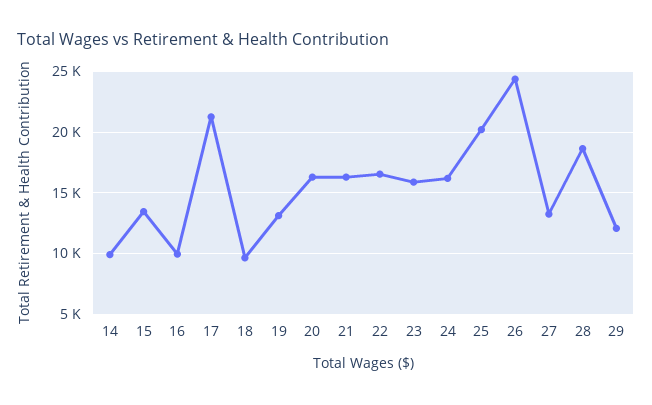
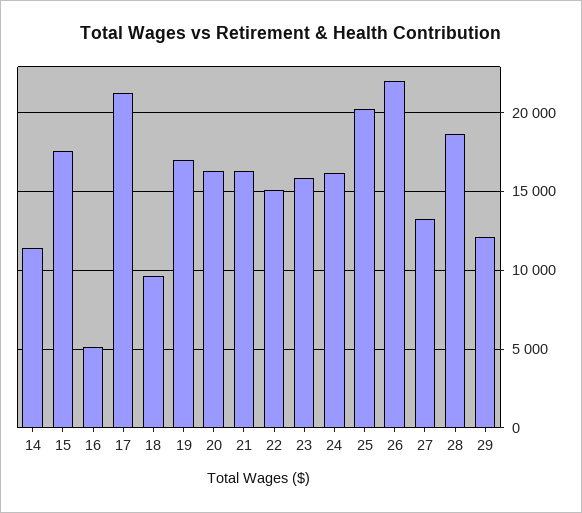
  {
-   "14": 10000,
+   "14": 11500,
-   "15": 13500,
+   "15": 17500,
-   "16": 10000,
+   "16": 5000,
    "17": 21500,
    "18": 9500,
-   "19": 13000,
+   "19": 17000,
    "20": 16500,
    "21": 16500,
-   "22": 16500,
+   "22": 15000,
    "23": 16000,
    "24": 16000,
    "25": 20000,
-   "26": 24500,
+   "26": 22000,
    "27": 13000,
    "28": 18500,
    "29": 12000
  }

